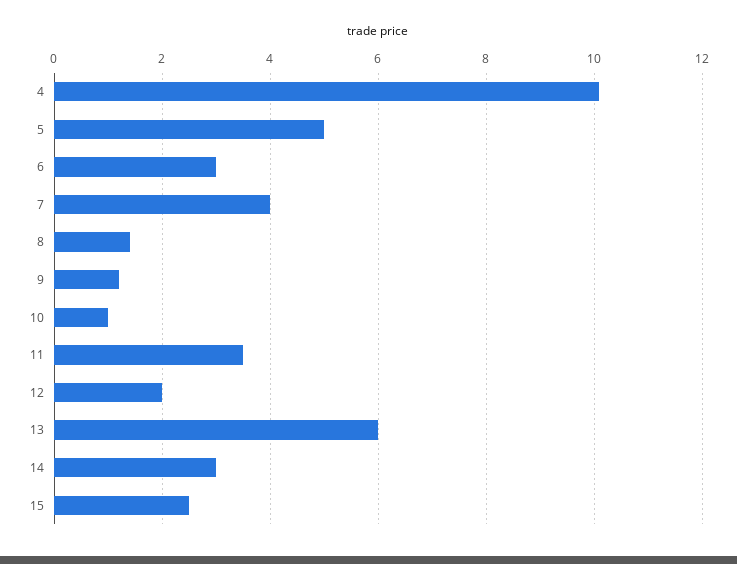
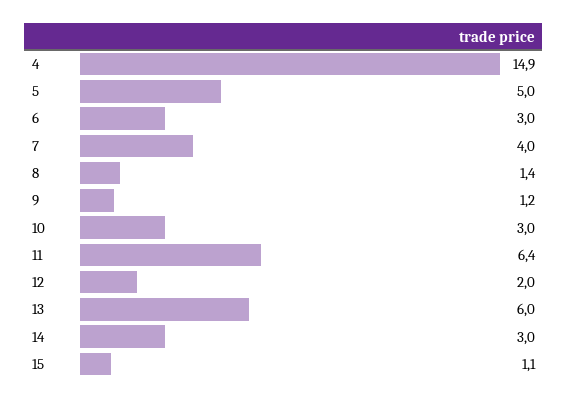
  {
-   "4": 10,
+   "4": 14.9,
    "5": 5,
    "6": 3,
    "7": 4,
    "8": 1.4,
    "9": 1.2,
-   "10": 1,
+   "10": 3,
-   "11": 3.5,
+   "11": 6.4,
    "12": 2,
    "13": 6,
    "14": 3,
-   "15": 2.5
+   "15": 1.1
  }

